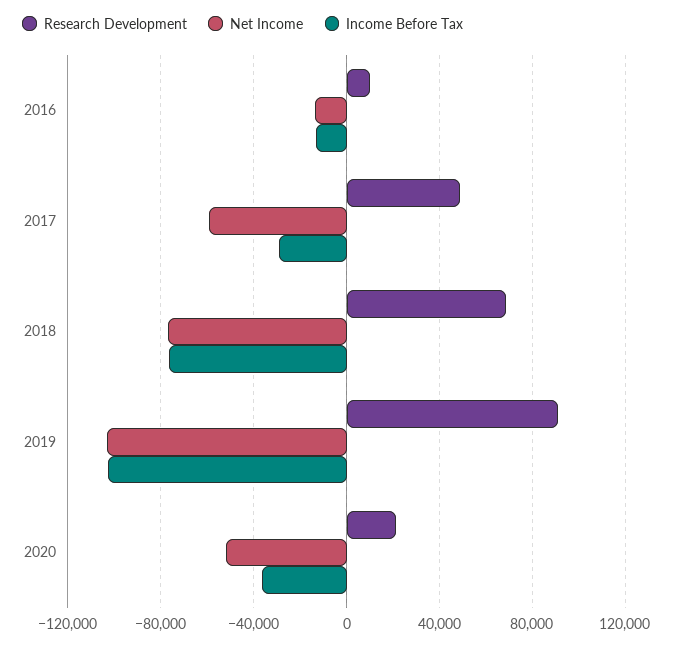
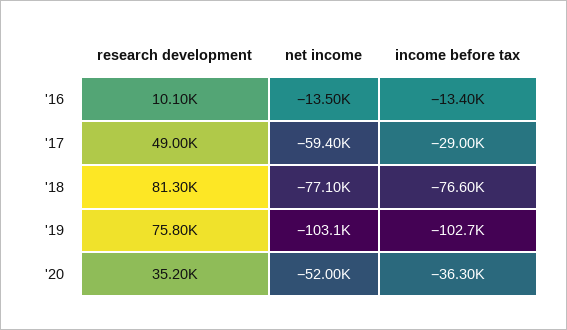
  {
    "Research Development": {
      "2016": 10100,
      "2017": 49000,
-     "2018": 70000,
+     "2018": 81300,
-     "2019": 90000,
+     "2019": 75800,
-     "2020": 20000
+     "2020": 35200
    },
    "Net Income": {
      "2016": -13500,
      "2017": -59400,
      "2018": -77100,
      "2019": -103100,
      "2020": -52000
    },
    "Income Before Tax": {
      "2016": -13400,
      "2017": -29000,
      "2018": -76600,
      "2019": -102700,
      "2020": -36300
    }
  }

